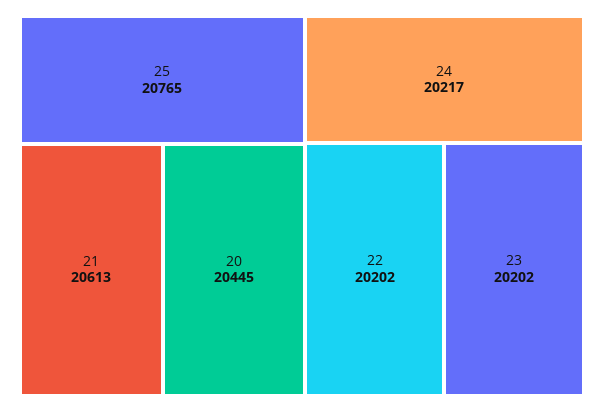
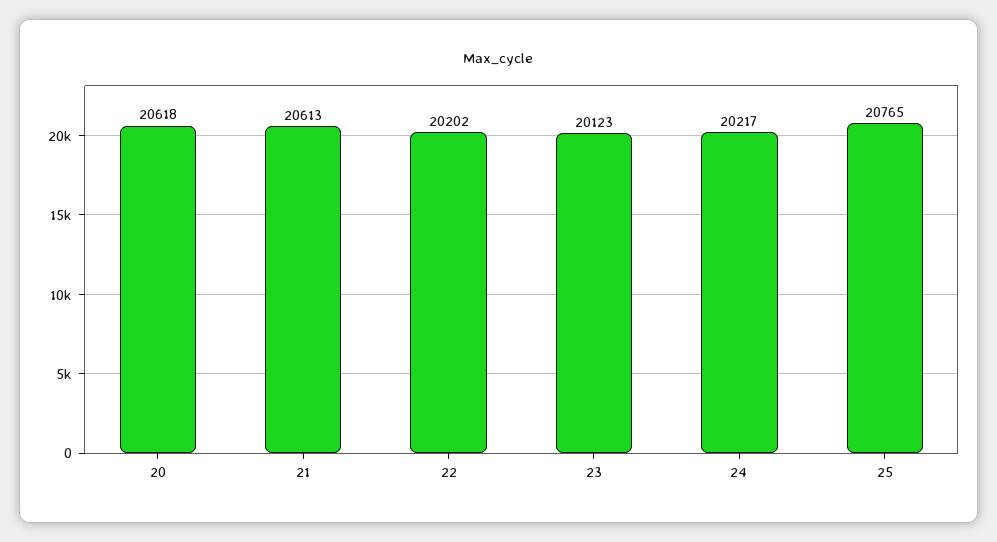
  {
    "25": 20765,
    "21": 20613,
-   "20": 20445,
+   "20": 20618,
    "24": 20217,
    "22": 20202,
-   "23": 20202
+   "23": 20123
  }

